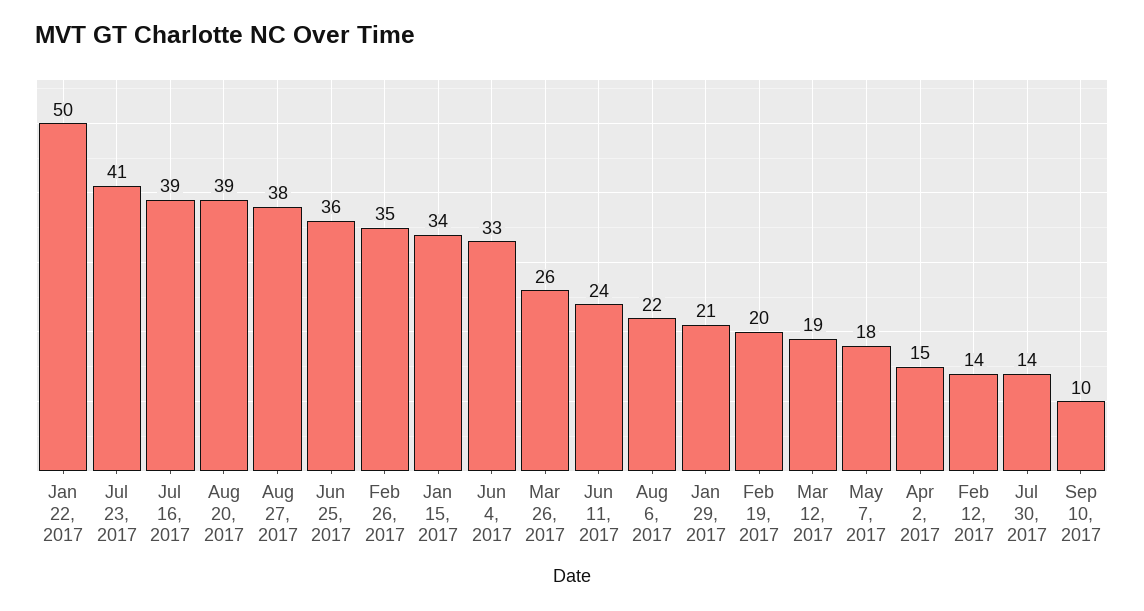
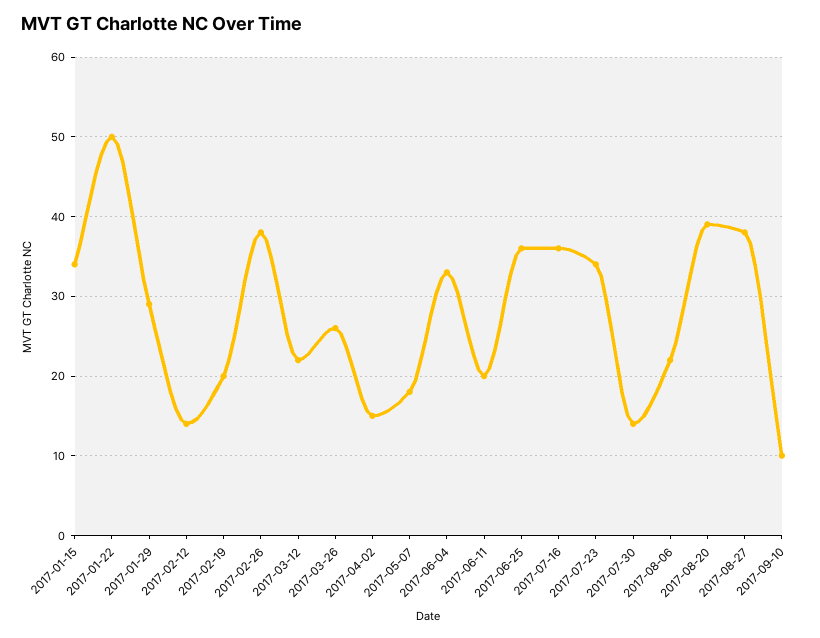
  {
    "Jan 22, 2017": 50,
-   "Jul 23, 2017": 41,
+   "Jul 23, 2017": 34,
-   "Jul 16, 2017": 39,
+   "Jul 16, 2017": 36,
    "Aug 20, 2017": 39,
    "Aug 27, 2017": 38,
    "Jun 25, 2017": 36,
-   "Feb 26, 2017": 35,
+   "Feb 26, 2017": 38,
    "Jan 15, 2017": 34,
    "Jun 4, 2017": 33,
    "Mar 26, 2017": 26,
-   "Jun 11, 2017": 24,
+   "Jun 11, 2017": 20,
    "Aug 6, 2017": 22,
-   "Jan 29, 2017": 21,
+   "Jan 29, 2017": 29,
    "Feb 19, 2017": 20,
-   "Mar 12, 2017": 19,
+   "Mar 12, 2017": 22,
    "May 7, 2017": 18,
    "Apr 2, 2017": 15,
    "Feb 12, 2017": 14,
    "Jul 30, 2017": 14,
    "Sep 10, 2017": 10
  }

